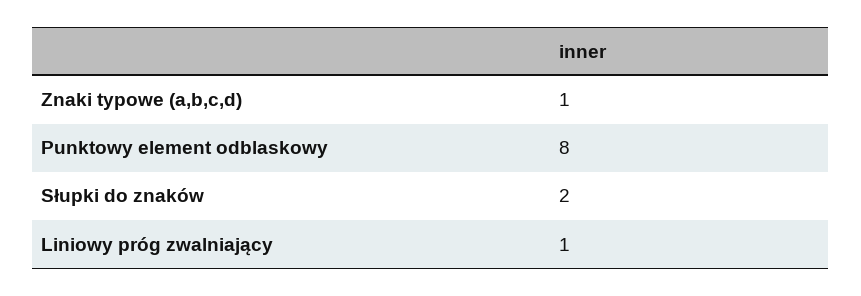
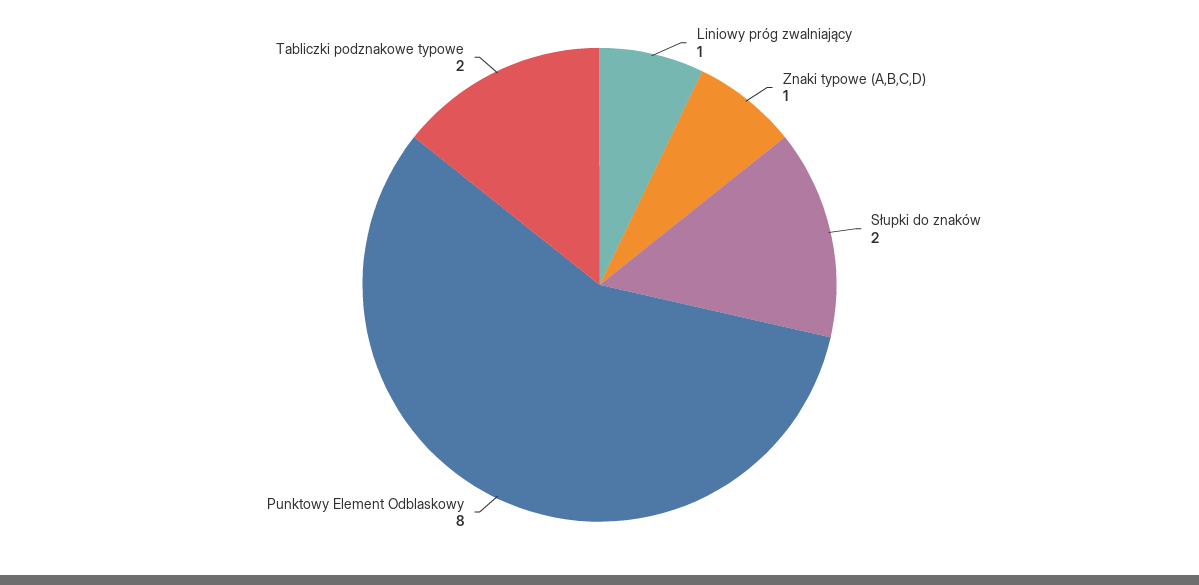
  {
    "Znaki typowe (a,b,c,d)": 1,
    "Punktowy element odblaskowy": 8,
    "Słupki do znaków": 2,
-   "Liniowy próg zwalniający": 1
+   "Liniowy próg zwalniający": 1,
+   "Tabliczki podznakowe typowe": 2
  }

